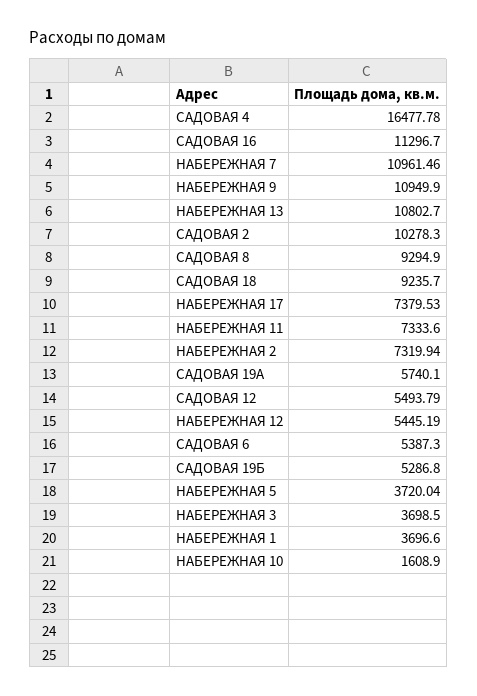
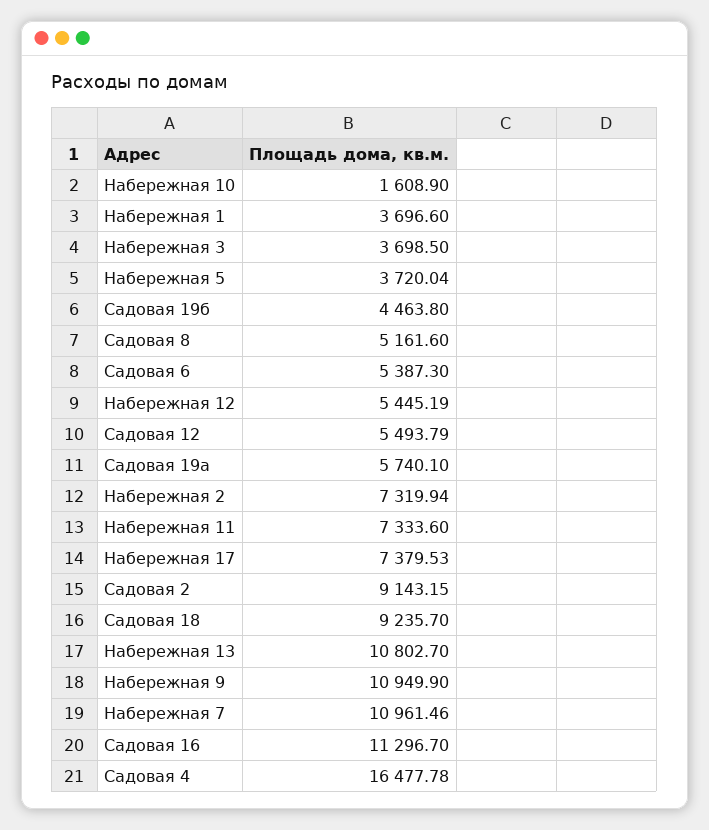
  {
    "САДОВАЯ 4": 16477.78,
    "САДОВАЯ 16": 11296.7,
    "НАБЕРЕЖНАЯ 7": 10961.46,
    "НАБЕРЕЖНАЯ 9": 10949.9,
    "НАБЕРЕЖНАЯ 13": 10802.7,
-   "САДОВАЯ 2": 10278.3,
+   "САДОВАЯ 2": 9143.15,
-   "САДОВАЯ 8": 9294.9,
+   "САДОВАЯ 8": 5161.6,
    "САДОВАЯ 18": 9235.7,
    "НАБЕРЕЖНАЯ 17": 7379.53,
    "НАБЕРЕЖНАЯ 11": 7333.6,
    "НАБЕРЕЖНАЯ 2": 7319.94,
    "САДОВАЯ 19А": 5740.1,
    "САДОВАЯ 12": 5493.79,
    "НАБЕРЕЖНАЯ 12": 5445.19,
    "САДОВАЯ 6": 5387.3,
-   "САДОВАЯ 19Б": 5286.8,
+   "САДОВАЯ 19Б": 4463.8,
    "НАБЕРЕЖНАЯ 5": 3720.04,
    "НАБЕРЕЖНАЯ 3": 3698.5,
    "НАБЕРЕЖНАЯ 1": 3696.6,
    "НАБЕРЕЖНАЯ 10": 1608.9
  }

